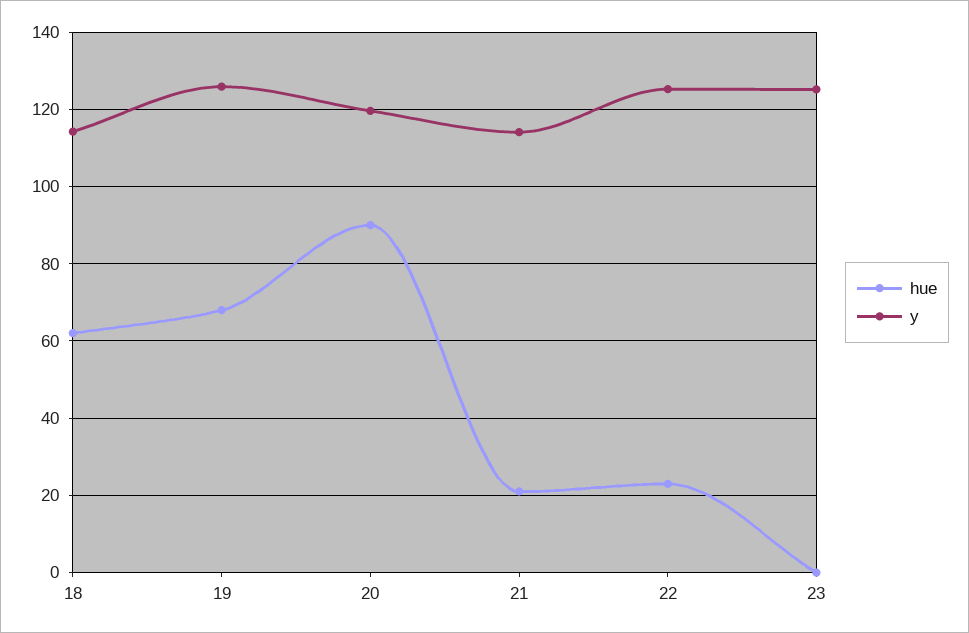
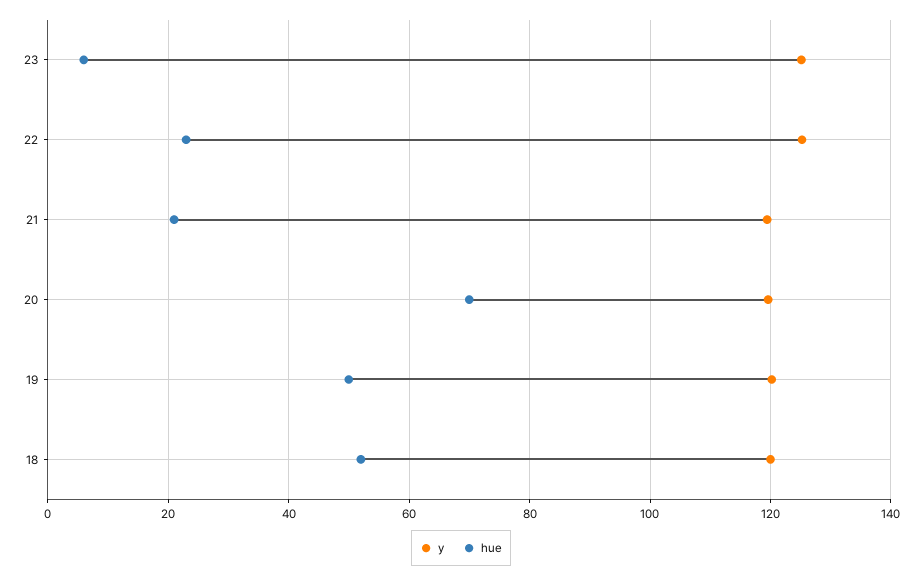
  {
    "hue": {
-     "18": 62,
+     "18": 52,
-     "19": 68,
+     "19": 50,
-     "20": 90,
+     "20": 70,
      "21": 22,
      "22": 24,
-     "23": 0
+     "23": 6
    },
    "y": {
-     "18": 114,
+     "18": 120,
-     "19": 126,
+     "19": 120,
      "20": 120,
-     "21": 114,
+     "21": 120,
      "22": 126,
      "23": 126
    }
  }

